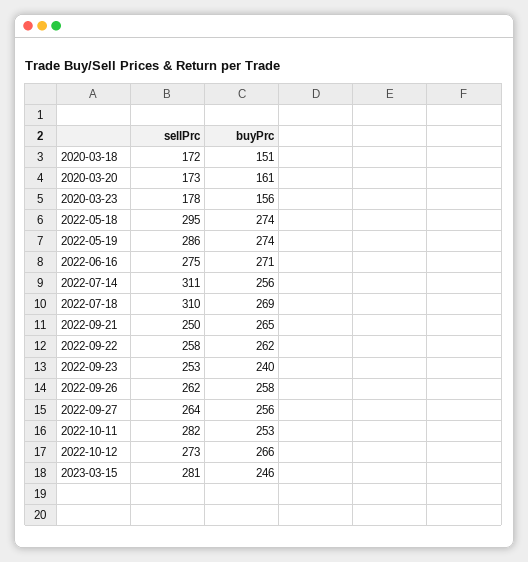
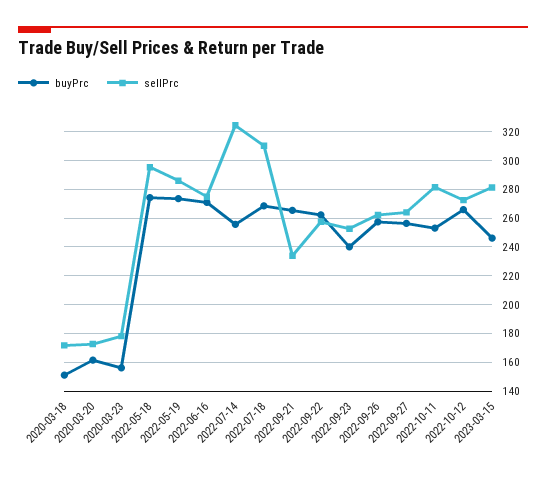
  {
    "sellPrc": {
      "2020-03-18": 172,
      "2020-03-20": 173,
      "2020-03-23": 178,
      "2022-05-18": 295,
      "2022-05-19": 286,
      "2022-06-16": 275,
-     "2022-07-14": 311,
+     "2022-07-14": 325,
      "2022-07-18": 310,
-     "2022-09-21": 250,
+     "2022-09-21": 235,
      "2022-09-22": 258,
      "2022-09-23": 253,
      "2022-09-26": 262,
      "2022-09-27": 264,
      "2022-10-11": 282,
      "2022-10-12": 273,
      "2023-03-15": 281
    },
    "buyPrc": {
      "2020-03-18": 151,
      "2020-03-20": 161,
      "2020-03-23": 156,
      "2022-05-18": 274,
      "2022-05-19": 274,
      "2022-06-16": 271,
      "2022-07-14": 256,
      "2022-07-18": 269,
      "2022-09-21": 265,
      "2022-09-22": 262,
      "2022-09-23": 240,
      "2022-09-26": 258,
      "2022-09-27": 256,
      "2022-10-11": 253,
      "2022-10-12": 266,
      "2023-03-15": 246
    }
  }

